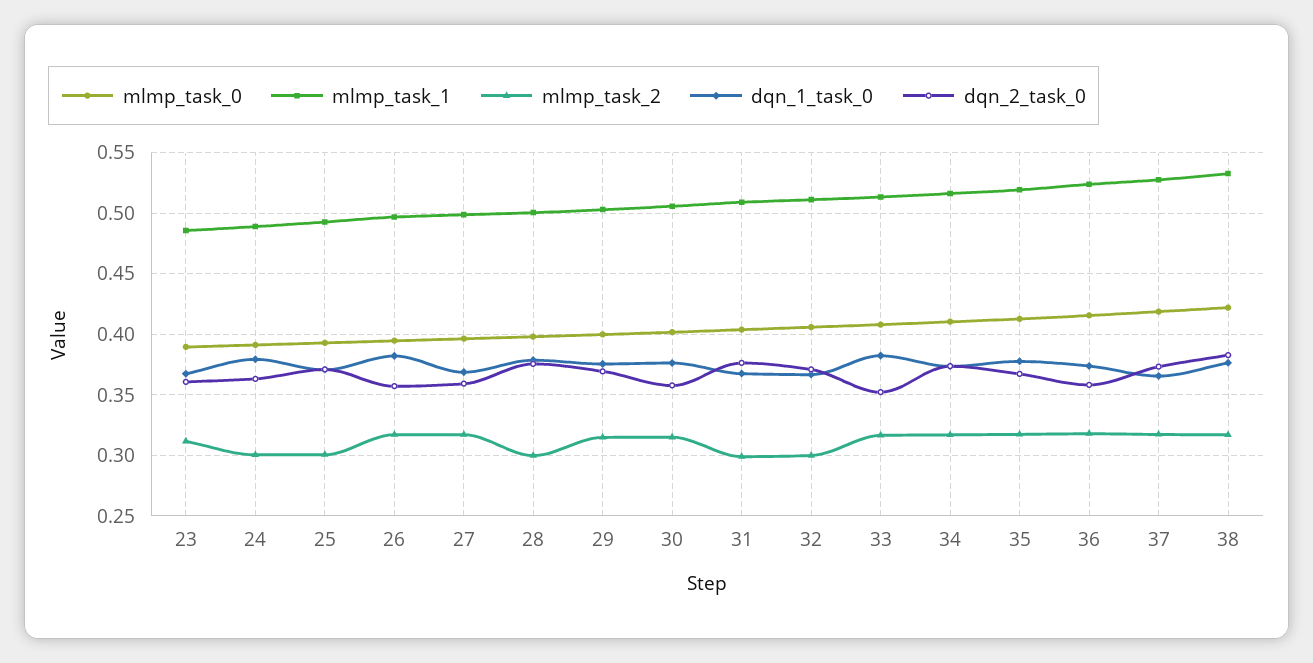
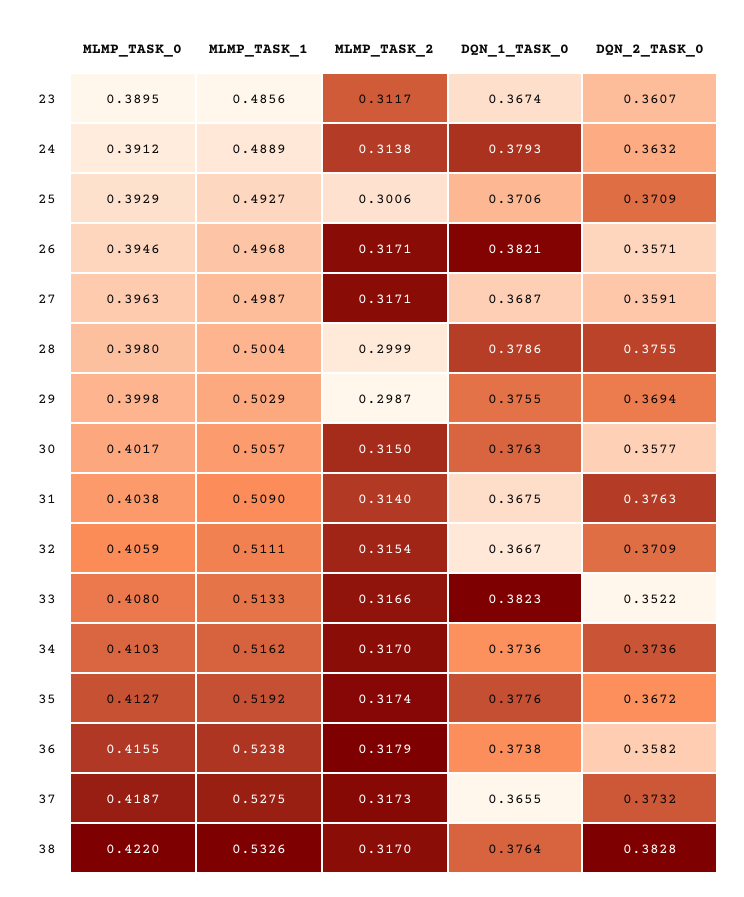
  {
    "mlmp_task_0": {
      "23": 0.3895,
      "24": 0.3912,
      "25": 0.3929,
      "26": 0.3946,
      "27": 0.3963,
      "28": 0.398,
      "29": 0.3998,
      "30": 0.4017,
      "31": 0.4038,
      "32": 0.4059,
      "33": 0.408,
      "34": 0.4103,
      "35": 0.4127,
      "36": 0.4155,
      "37": 0.4187,
      "38": 0.422
    },
    "mlmp_task_1": {
      "23": 0.4856,
      "24": 0.4889,
      "25": 0.4927,
      "26": 0.4968,
      "27": 0.4987,
      "28": 0.5004,
      "29": 0.5029,
      "30": 0.5057,
      "31": 0.509,
      "32": 0.5111,
      "33": 0.5133,
      "34": 0.5162,
      "35": 0.5192,
      "36": 0.5238,
      "37": 0.5275,
      "38": 0.5326
    },
    "mlmp_task_2": {
      "23": 0.3117,
-     "24": 0.3,
+     "24": 0.3138,
      "25": 0.3006,
      "26": 0.3171,
      "27": 0.3171,
      "28": 0.2999,
-     "29": 0.315,
+     "29": 0.2987,
      "30": 0.315,
-     "31": 0.3,
+     "31": 0.314,
-     "32": 0.3,
+     "32": 0.3154,
      "33": 0.3166,
      "34": 0.317,
      "35": 0.3174,
      "36": 0.3179,
      "37": 0.3173,
      "38": 0.317
    },
    "dqn_1_task_0": {
      "23": 0.3674,
      "24": 0.3793,
      "25": 0.3706,
      "26": 0.3821,
      "27": 0.3687,
      "28": 0.3786,
      "29": 0.3755,
      "30": 0.3763,
      "31": 0.3675,
      "32": 0.3667,
      "33": 0.3823,
      "34": 0.3736,
      "35": 0.3776,
      "36": 0.3738,
      "37": 0.3655,
      "38": 0.3764
    },
    "dqn_2_task_0": {
      "23": 0.3607,
      "24": 0.3632,
      "25": 0.3709,
      "26": 0.3571,
      "27": 0.3591,
      "28": 0.3755,
      "29": 0.3694,
      "30": 0.3577,
      "31": 0.3763,
      "32": 0.3709,
      "33": 0.3522,
      "34": 0.3736,
      "35": 0.3672,
      "36": 0.3582,
      "37": 0.3732,
      "38": 0.3828
    }
  }

